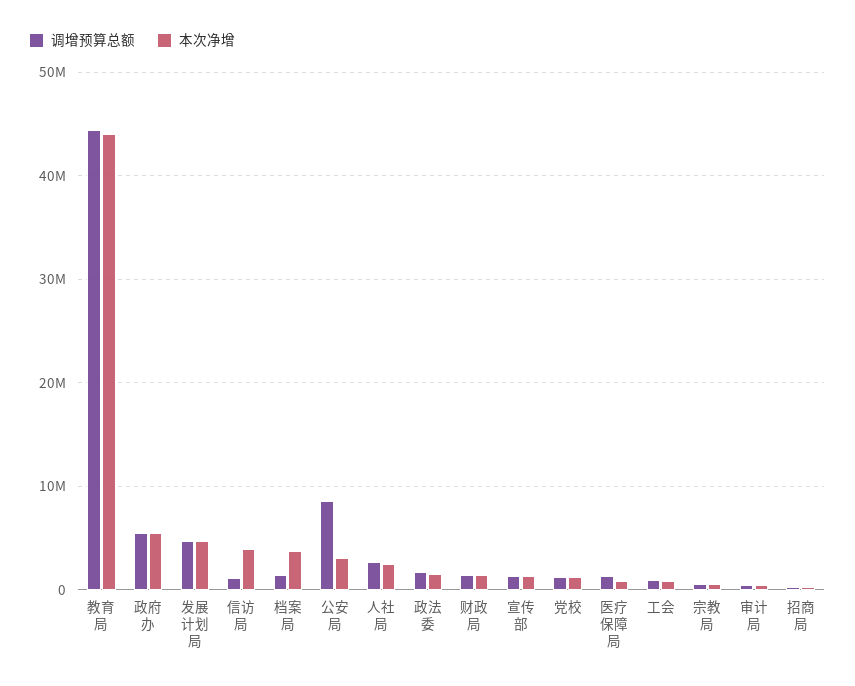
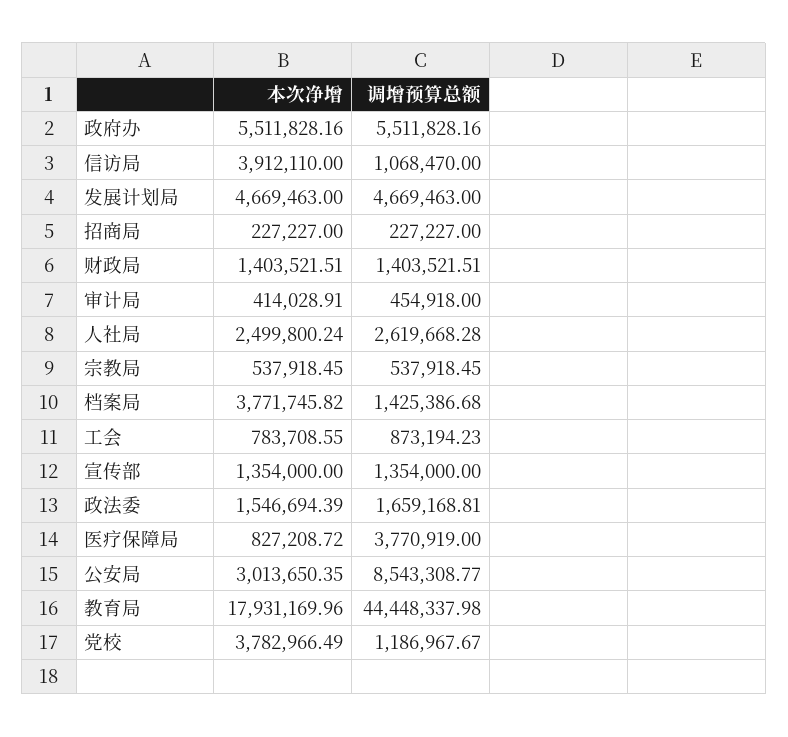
  {
    "调增预算总额": {
      "教育局": 44448337.98,
      "政府办": 5511828.16,
      "发展计划局": 4669463,
      "信访局": 1068470,
      "档案局": 1425386.68,
      "公安局": 8543308.77,
      "人社局": 2619668.28,
      "政法委": 1659168.81,
      "财政局": 1403521.51,
      "宣传部": 1354000,
      "党校": 1186967.67,
-     "医疗保障局": 1000000,
+     "医疗保障局": 3770919,
      "工会": 873194.23,
      "宗教局": 537918.45,
      "审计局": 454918,
      "招商局": 227227
    },
    "本次净增": {
-     "教育局": 44000000,
+     "教育局": 17931169.96,
      "政府办": 5511828.16,
      "发展计划局": 4669463,
      "信访局": 3912110,
      "档案局": 3771745.82,
      "公安局": 3013650.35,
      "人社局": 2499800.24,
      "政法委": 1546694.39,
      "财政局": 1403521.51,
      "宣传部": 1354000,
-     "党校": 1000000,
+     "党校": 3782966.49,
      "医疗保障局": 827208.72,
      "工会": 783708.55,
      "宗教局": 537918.45,
      "审计局": 414028.91,
      "招商局": 227227
    }
  }

